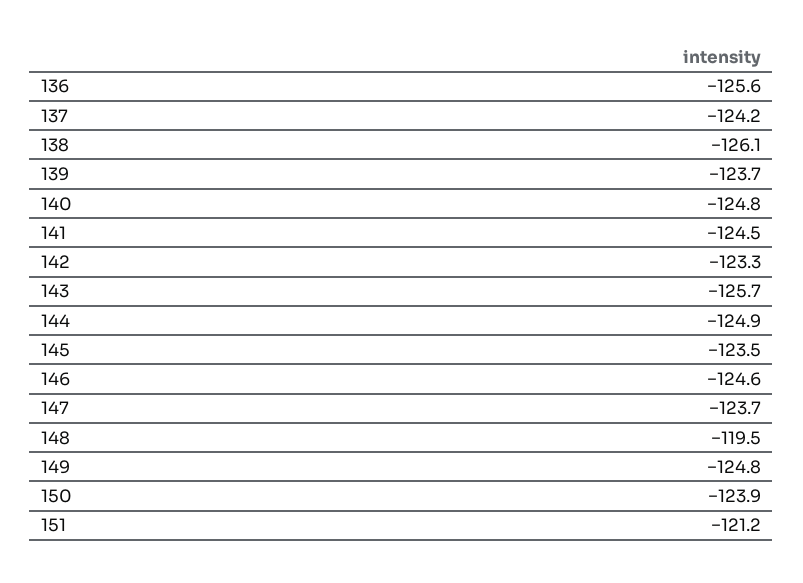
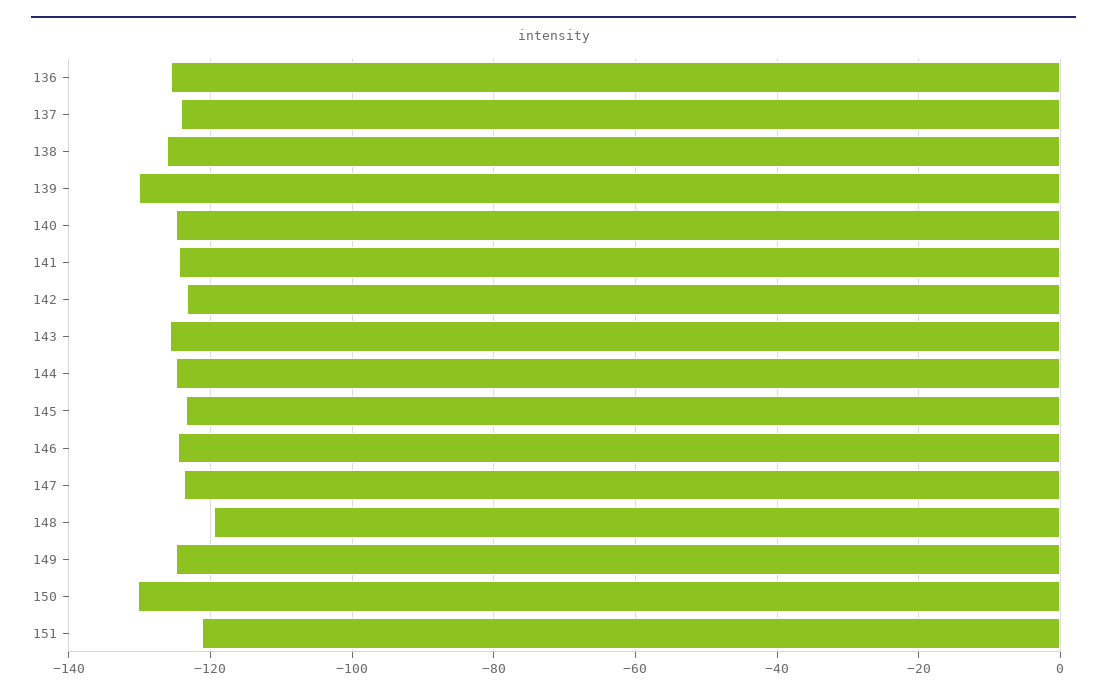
  {
    "136": -125.6,
    "137": -124.2,
    "138": -126.1,
-   "139": -123.7,
+   "139": -130,
    "140": -124.8,
    "141": -124.5,
    "142": -123.3,
    "143": -125.7,
    "144": -124.9,
    "145": -123.5,
    "146": -124.6,
    "147": -123.7,
    "148": -119.5,
    "149": -124.8,
-   "150": -123.9,
+   "150": -130,
    "151": -121.2
  }

